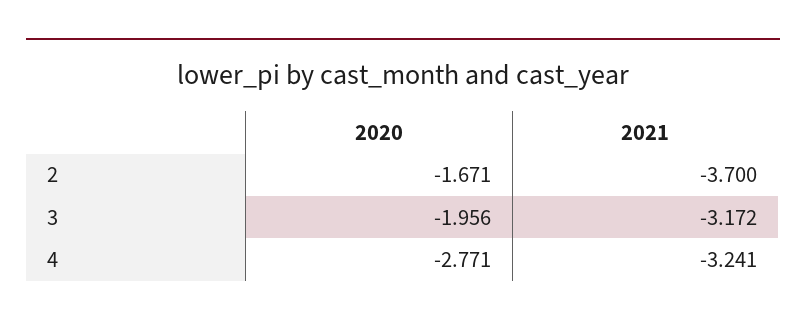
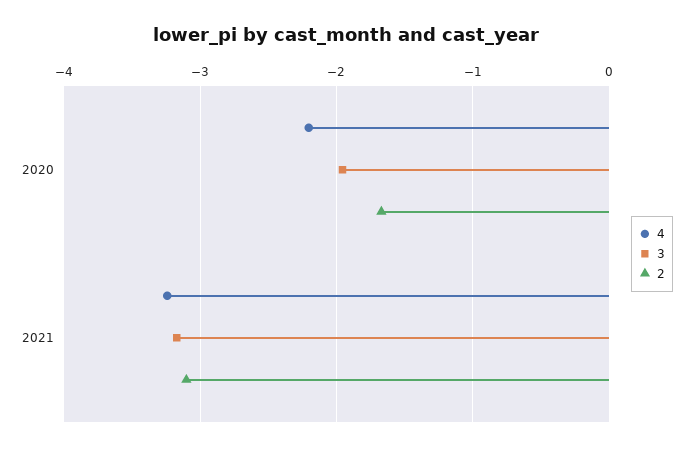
  {
    "2": {
      "2020": -1.671,
-     "2021": -3.7
+     "2021": -3.1
    },
    "3": {
      "2020": -1.956,
      "2021": -3.172
    },
    "4": {
-     "2020": -2.771,
+     "2020": -2.2,
      "2021": -3.241
    }
  }

